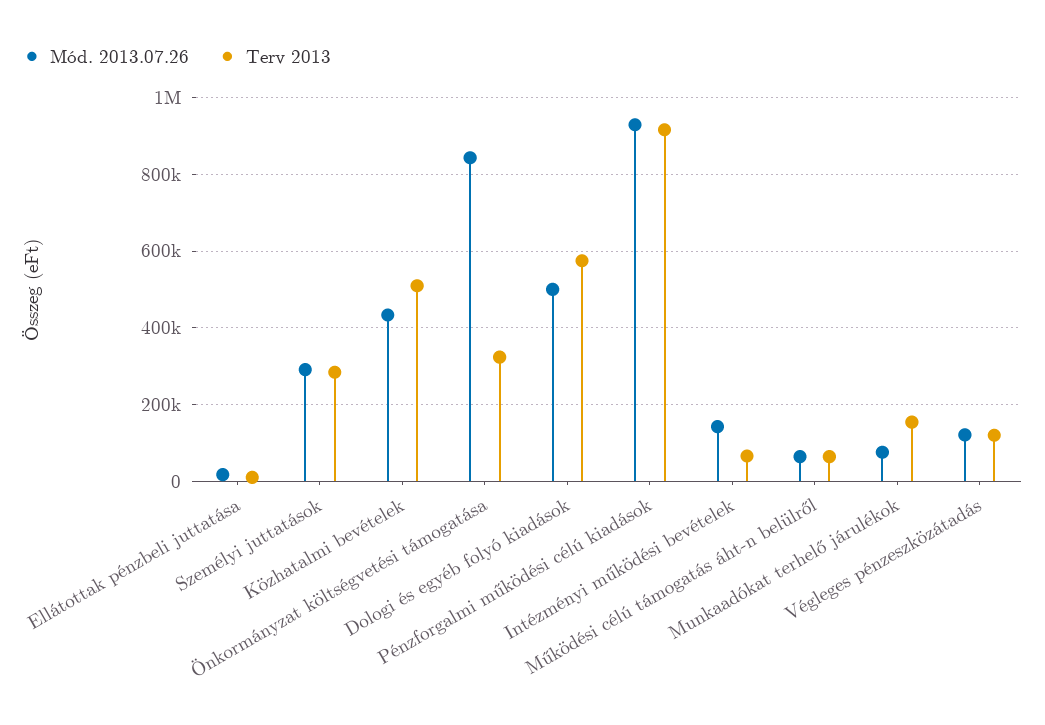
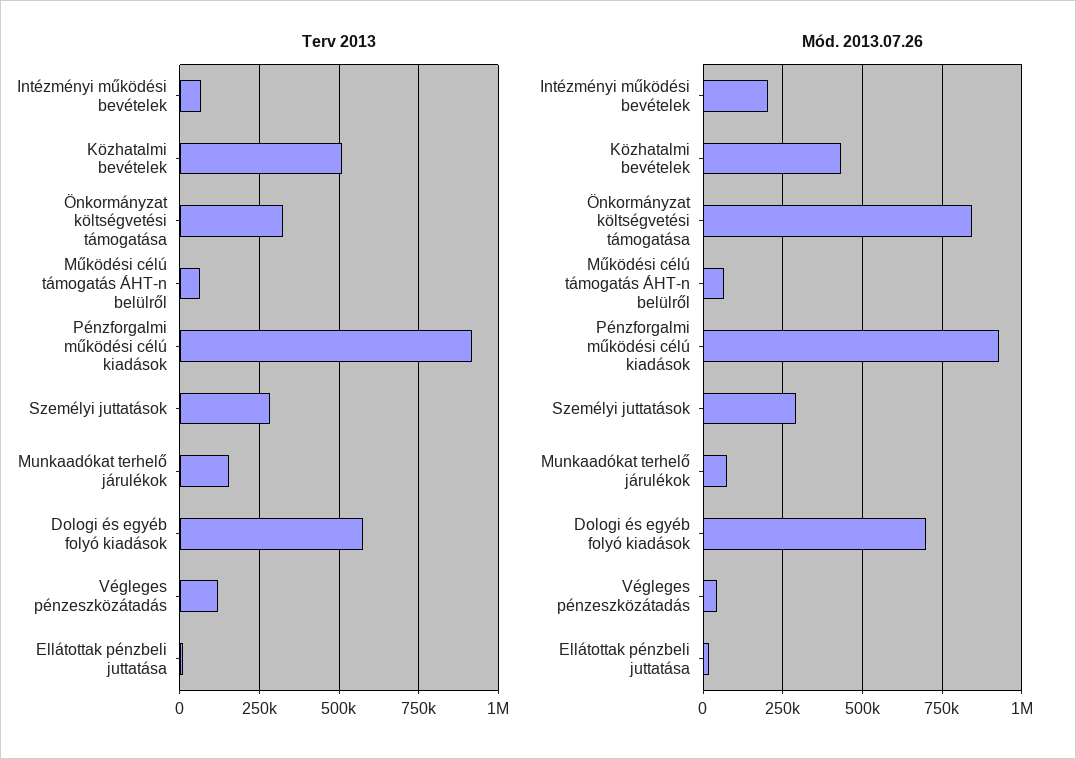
  {
    "Mód. 2013.07.26": {
      "Ellátottak pénzbeli juttatása": 20000,
      "Személyi juttatások": 300000,
      "Közhatalmi bevételek": 440000,
      "Önkormányzat költségvetési támogatása": 840000,
-     "Dologi és egyéb folyó kiadások": 500000,
+     "Dologi és egyéb folyó kiadások": 700000,
      "Pénzforgalmi működési célú kiadások": 920000,
-     "Intézményi működési bevételek": 140000,
+     "Intézményi működési bevételek": 200000,
      "Működési célú támogatás áht-n belülről": 60000,
      "Munkaadókat terhelő járulékok": 80000,
-     "Végleges pénzeszközátadás": 120000
+     "Végleges pénzeszközátadás": 50000
    },
    "Terv 2013": {
      "Ellátottak pénzbeli juttatása": 20000,
      "Személyi juttatások": 280000,
      "Közhatalmi bevételek": 500000,
      "Önkormányzat költségvetési támogatása": 320000,
      "Dologi és egyéb folyó kiadások": 580000,
      "Pénzforgalmi működési célú kiadások": 920000,
      "Intézményi működési bevételek": 60000,
      "Működési célú támogatás áht-n belülről": 60000,
      "Munkaadókat terhelő járulékok": 160000,
      "Végleges pénzeszközátadás": 120000
    }
  }

